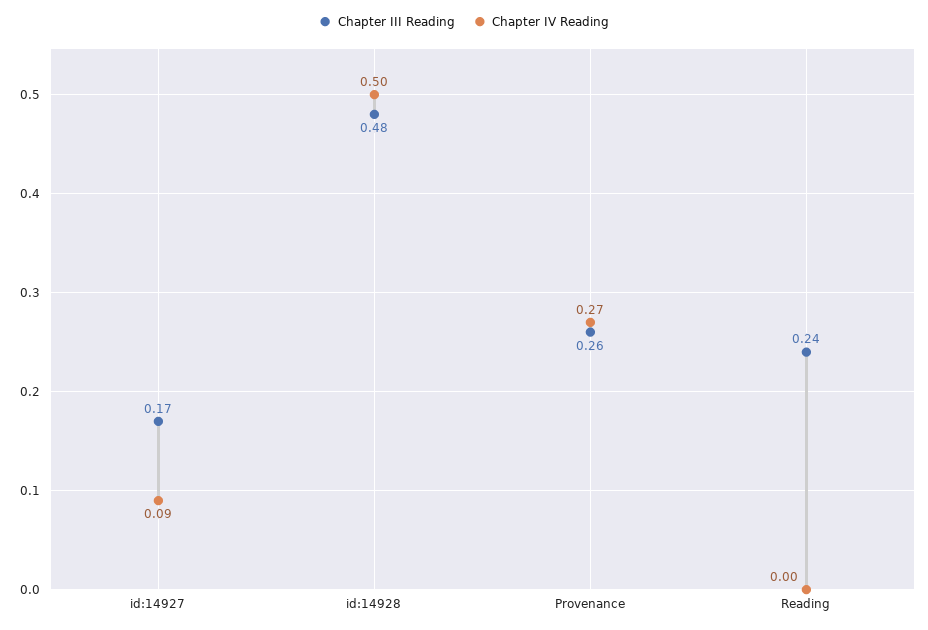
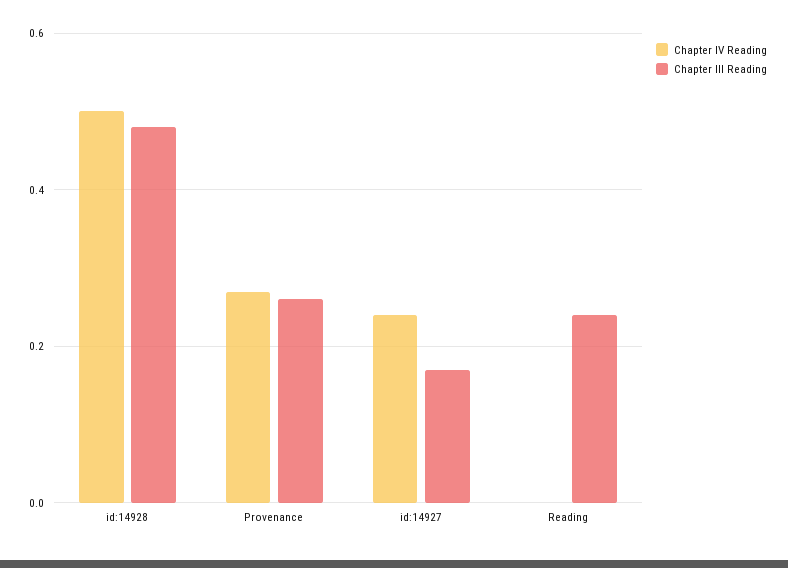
  {
    "Chapter III Reading": {
      "id:14927": 0.17,
      "id:14928": 0.48,
      "Provenance": 0.26,
      "Reading": 0.24
    },
    "Chapter IV Reading": {
-     "id:14927": 0.09,
+     "id:14927": 0.25,
      "id:14928": 0.5,
      "Provenance": 0.27,
      "Reading": 0
    }
  }

